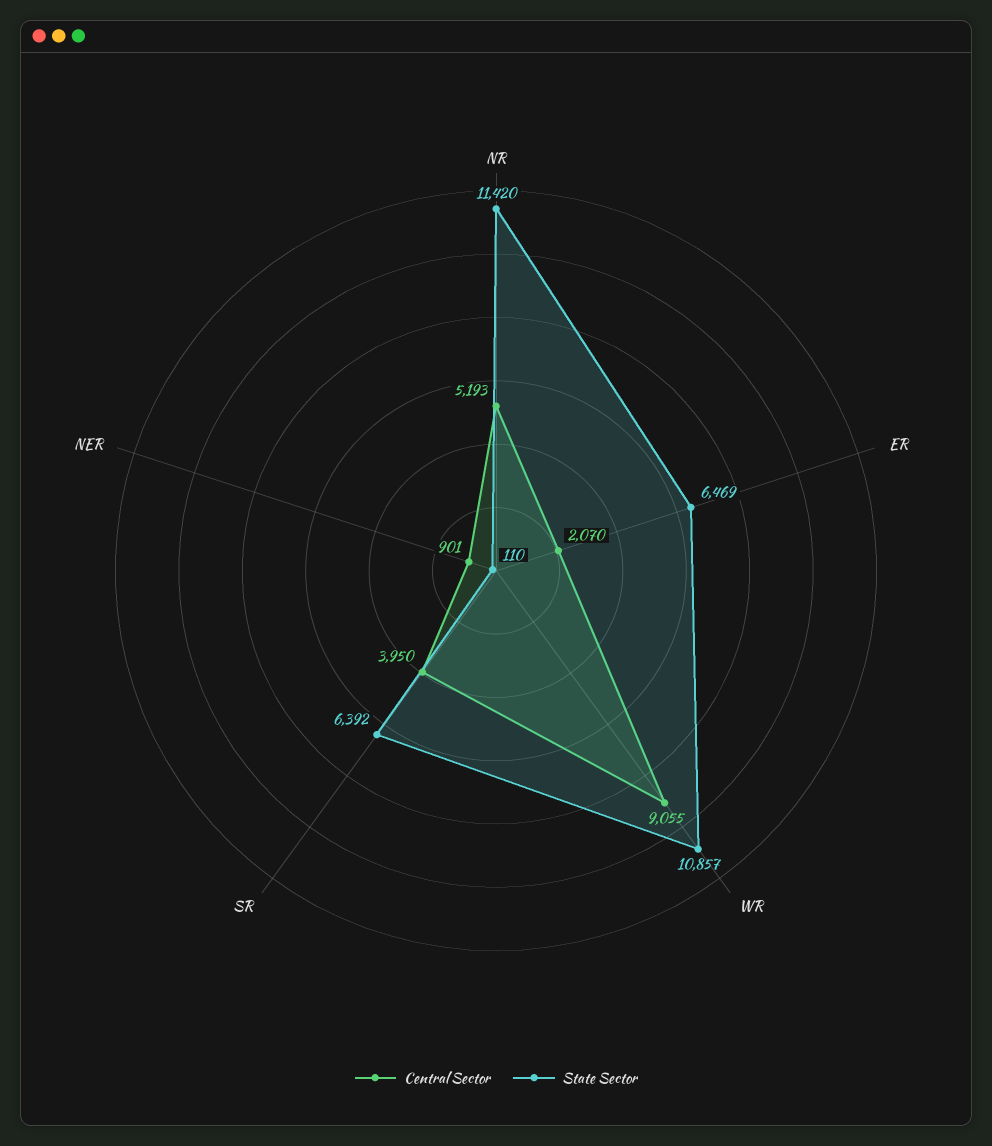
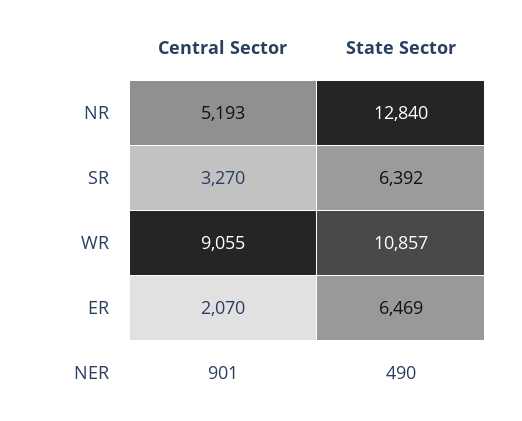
  {
    "Central Sector": {
      "NR": 5193,
      "ER": 2070,
      "WR": 9055,
-     "SR": 3950,
+     "SR": 3270,
      "NER": 901
    },
    "State Sector": {
-     "NR": 11420,
+     "NR": 12840,
      "ER": 6469,
      "WR": 10857,
      "SR": 6392,
-     "NER": 110
+     "NER": 490
    }
  }

